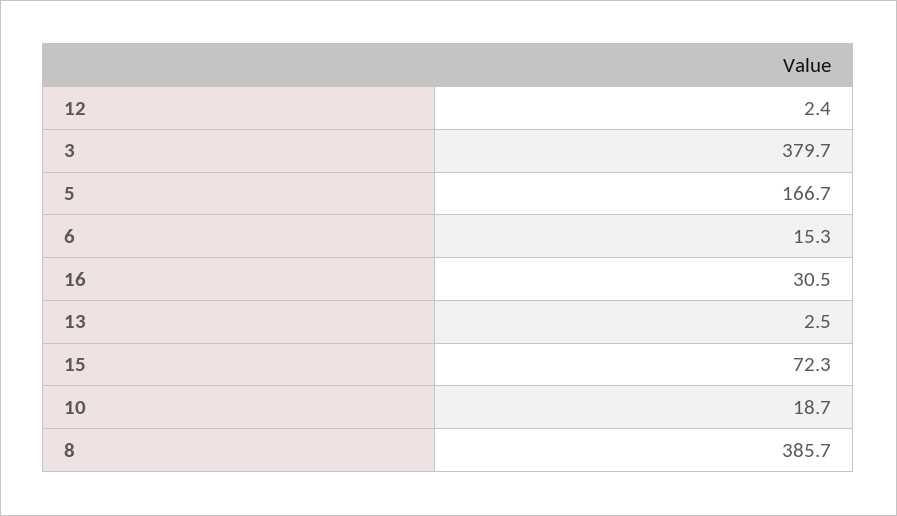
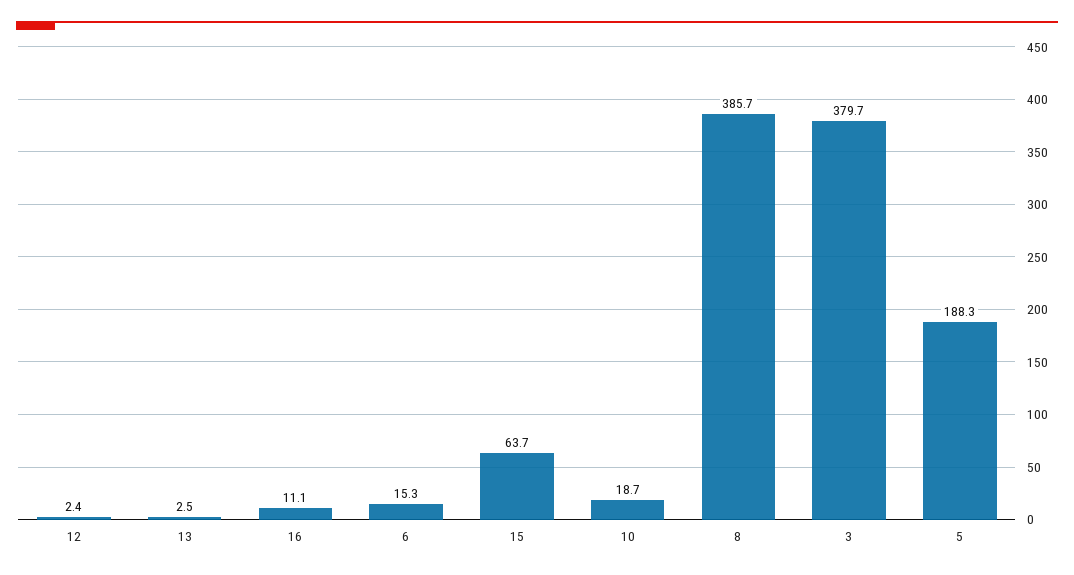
  {
    "12": 2.4,
    "3": 379.7,
-   "5": 166.7,
+   "5": 188.3,
    "6": 15.3,
-   "16": 30.5,
+   "16": 11.1,
    "13": 2.5,
-   "15": 72.3,
+   "15": 63.7,
    "10": 18.7,
    "8": 385.7
  }

